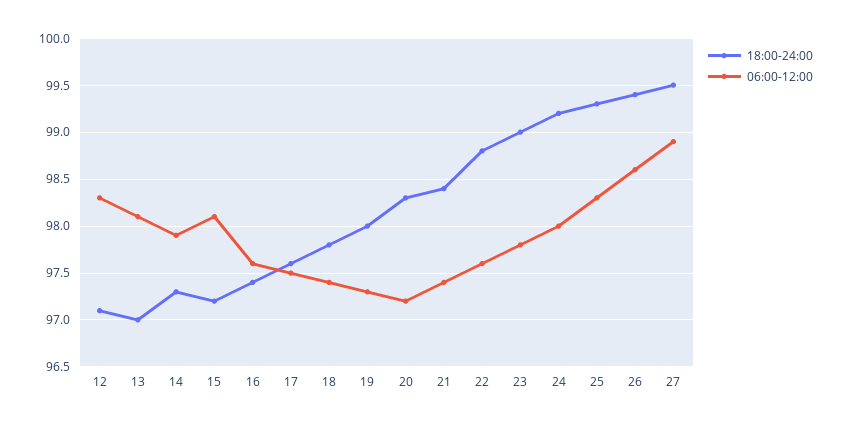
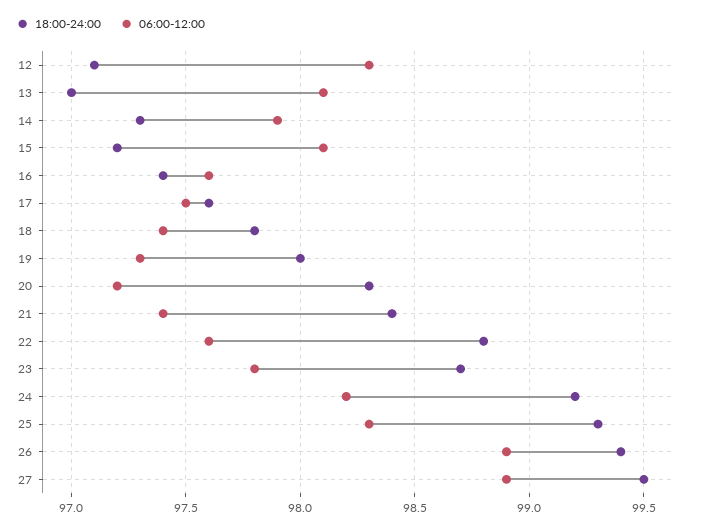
  {
    "18:00-24:00": {
      "12": 97.1,
      "13": 97,
      "14": 97.3,
      "15": 97.2,
      "16": 97.4,
      "17": 97.6,
      "18": 97.8,
      "19": 98,
      "20": 98.3,
      "21": 98.4,
      "22": 98.8,
-     "23": 99,
+     "23": 98.7,
      "24": 99.2,
      "25": 99.3,
      "26": 99.4,
      "27": 99.5
    },
    "06:00-12:00": {
      "12": 98.3,
      "13": 98.1,
      "14": 97.9,
      "15": 98.1,
      "16": 97.6,
      "17": 97.5,
      "18": 97.4,
      "19": 97.3,
      "20": 97.2,
      "21": 97.4,
      "22": 97.6,
      "23": 97.8,
-     "24": 98,
+     "24": 98.2,
      "25": 98.3,
-     "26": 98.6,
+     "26": 98.9,
      "27": 98.9
    }
  }

